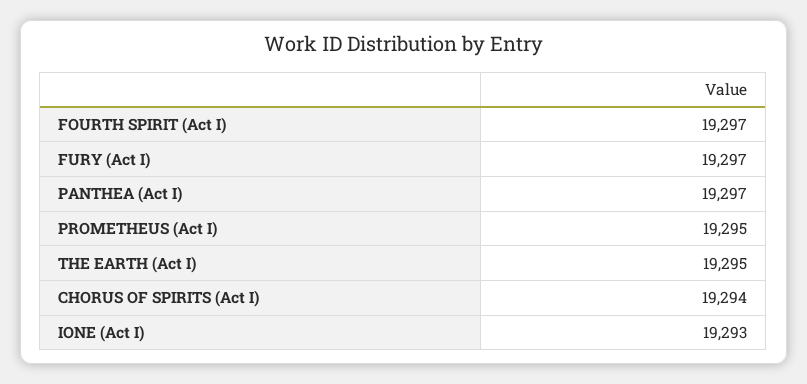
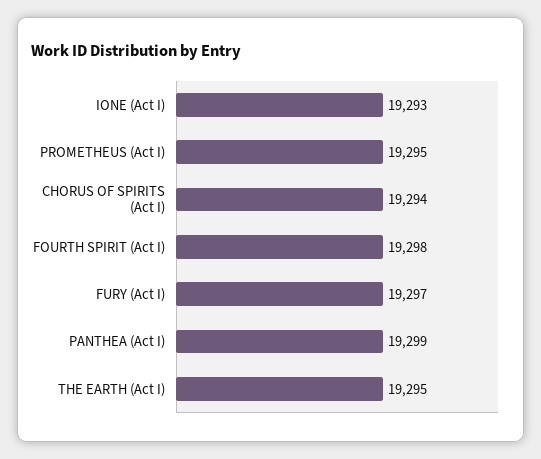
  {
-   "FOURTH SPIRIT (Act I)": 19297,
+   "FOURTH SPIRIT (Act I)": 19298,
    "FURY (Act I)": 19297,
-   "PANTHEA (Act I)": 19297,
+   "PANTHEA (Act I)": 19299,
    "PROMETHEUS (Act I)": 19295,
    "THE EARTH (Act I)": 19295,
    "CHORUS OF SPIRITS (Act I)": 19294,
    "IONE (Act I)": 19293
  }

